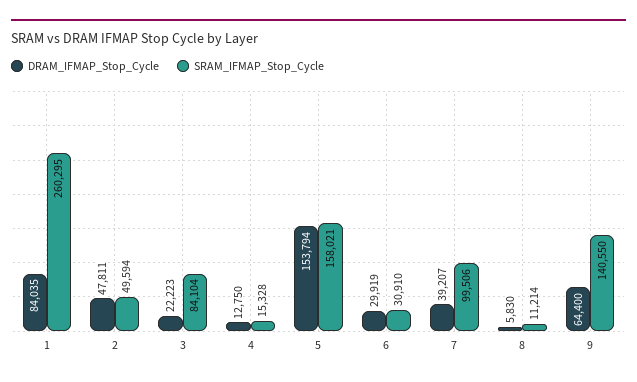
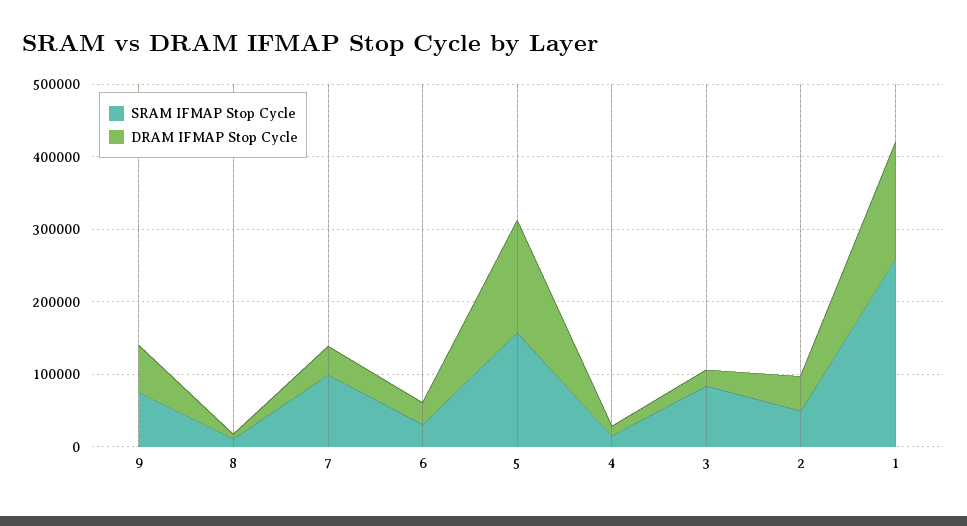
  {
    "DRAM_IFMAP_Stop_Cycle": {
-     "1": 84035,
+     "1": 160000,
      "2": 47811,
      "3": 22223,
      "4": 12750,
      "5": 153794,
      "6": 29919,
      "7": 39207,
      "8": 5830,
      "9": 64400
    },
    "SRAM_IFMAP_Stop_Cycle": {
      "1": 260295,
      "2": 49594,
      "3": 84104,
      "4": 15328,
      "5": 158021,
      "6": 30910,
      "7": 99506,
      "8": 11214,
-     "9": 140550
+     "9": 80000
    }
  }

